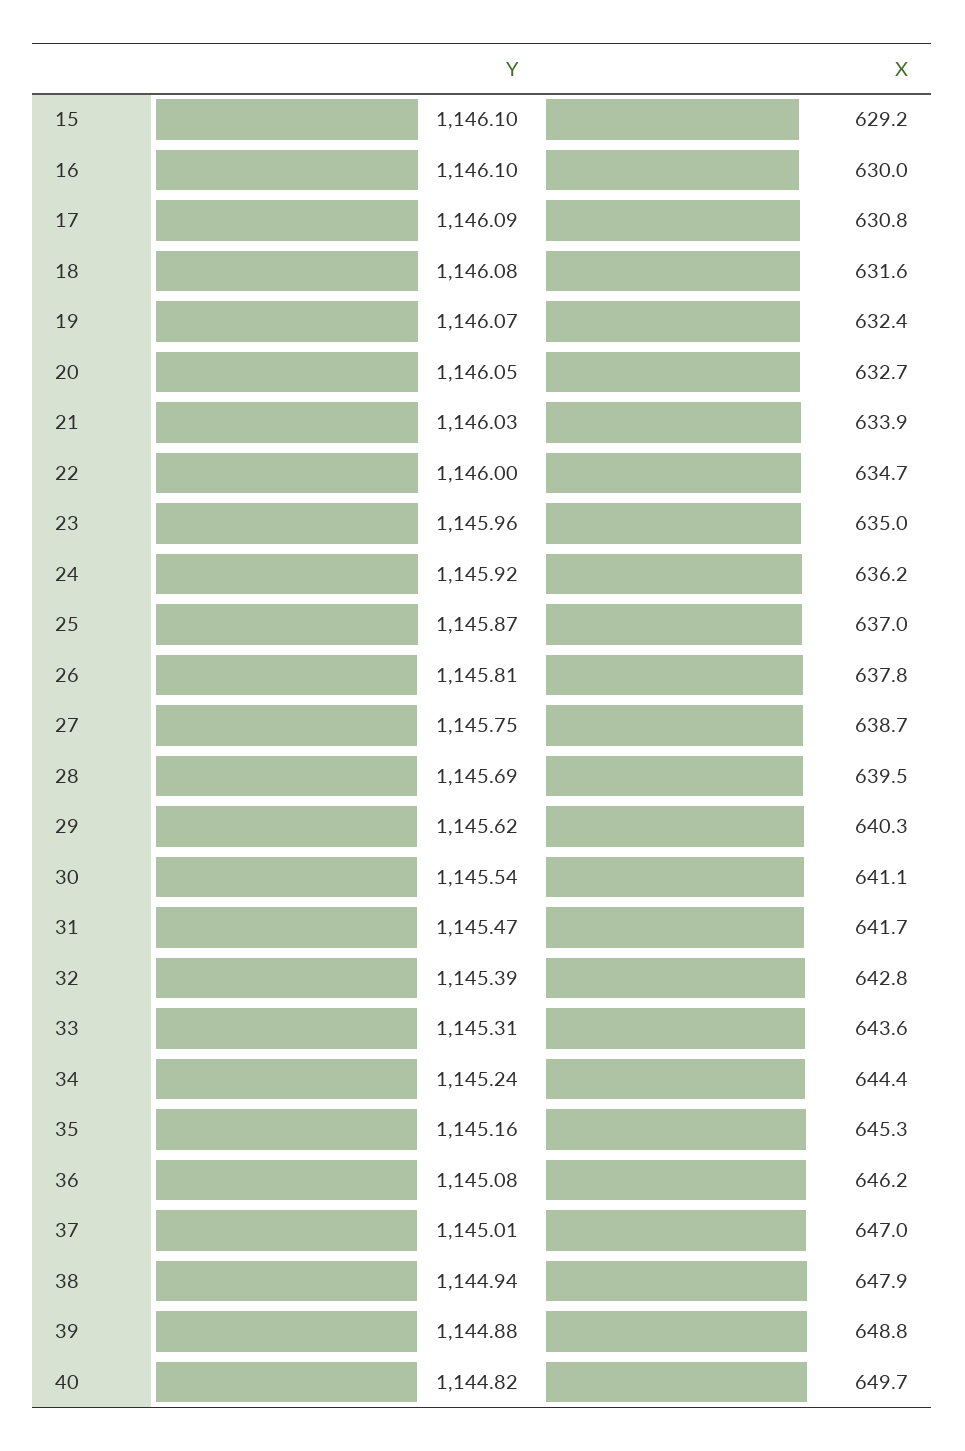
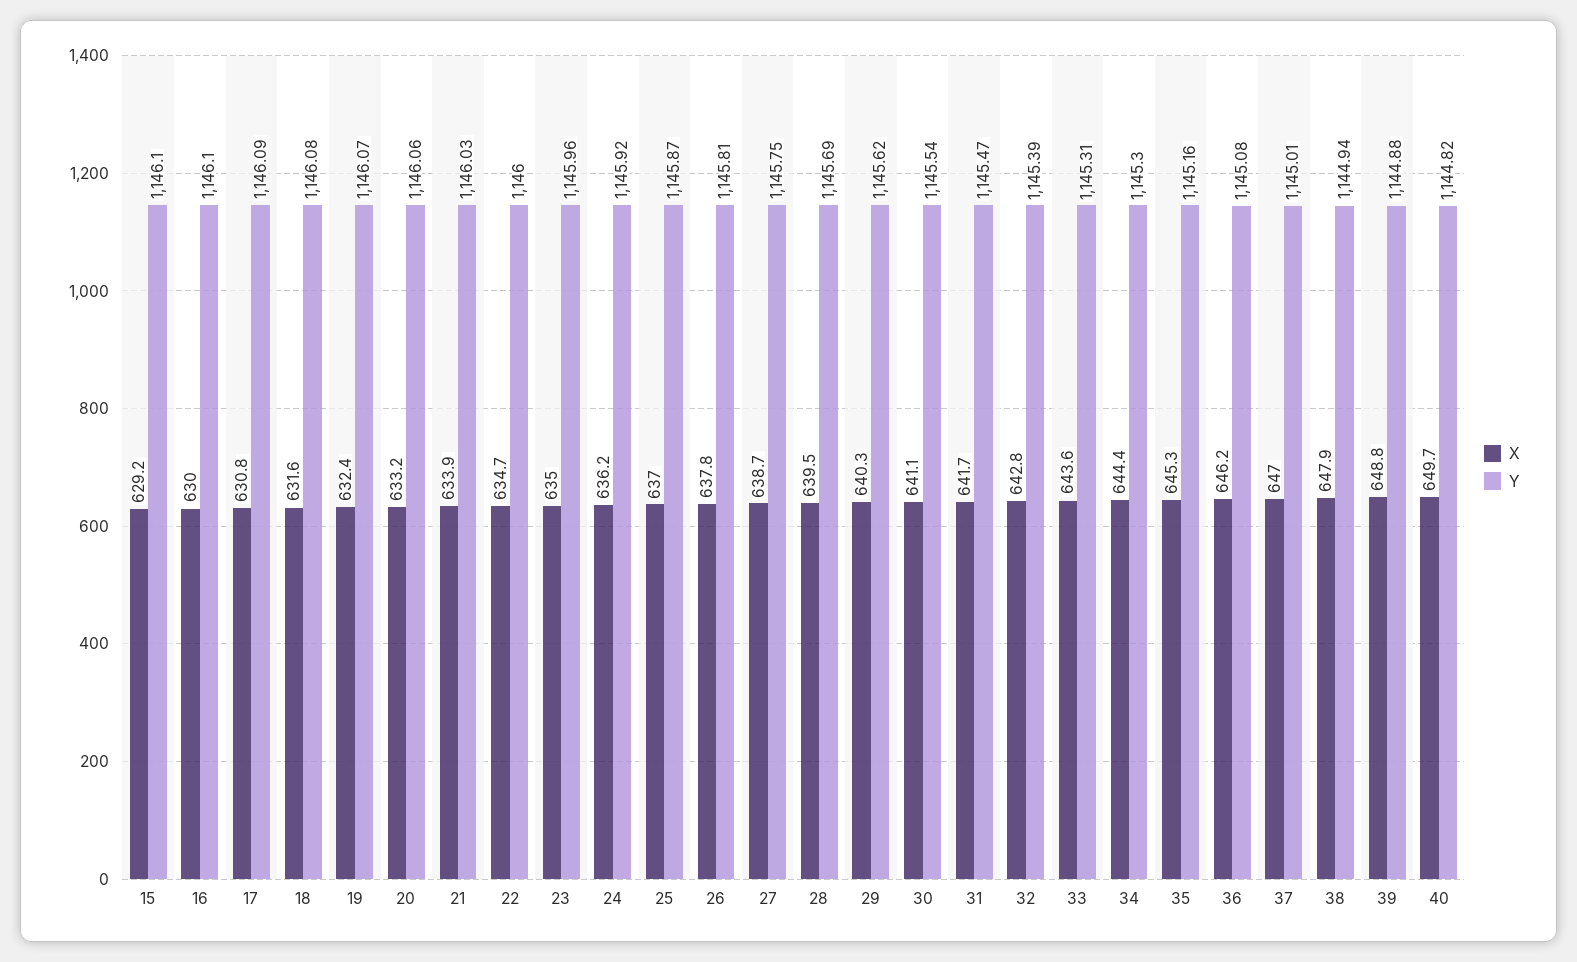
  {
    "Y": {
      "15": 1146.1,
      "16": 1146.1,
      "17": 1146.09,
      "18": 1146.08,
      "19": 1146.07,
-     "20": 1146.05,
+     "20": 1146.06,
      "21": 1146.03,
      "22": 1146,
      "23": 1145.96,
      "24": 1145.92,
      "25": 1145.87,
      "26": 1145.81,
      "27": 1145.75,
      "28": 1145.69,
      "29": 1145.62,
      "30": 1145.54,
      "31": 1145.47,
      "32": 1145.39,
      "33": 1145.31,
-     "34": 1145.24,
+     "34": 1145.3,
      "35": 1145.16,
      "36": 1145.08,
      "37": 1145.01,
      "38": 1144.94,
      "39": 1144.88,
      "40": 1144.82
    },
    "X": {
      "15": 629.2,
      "16": 630,
      "17": 630.8,
      "18": 631.6,
      "19": 632.4,
-     "20": 632.7,
+     "20": 633.2,
      "21": 633.9,
      "22": 634.7,
      "23": 635,
      "24": 636.2,
      "25": 637,
      "26": 637.8,
      "27": 638.7,
      "28": 639.5,
      "29": 640.3,
      "30": 641.1,
      "31": 641.7,
      "32": 642.8,
      "33": 643.6,
      "34": 644.4,
      "35": 645.3,
      "36": 646.2,
      "37": 647,
      "38": 647.9,
      "39": 648.8,
      "40": 649.7
    }
  }

